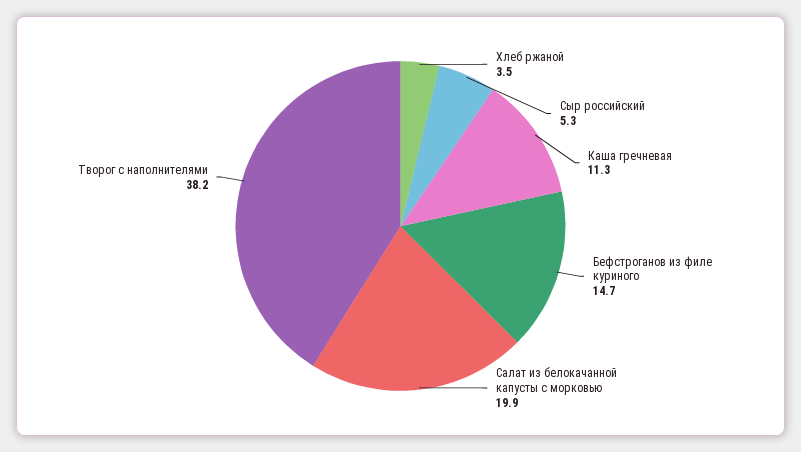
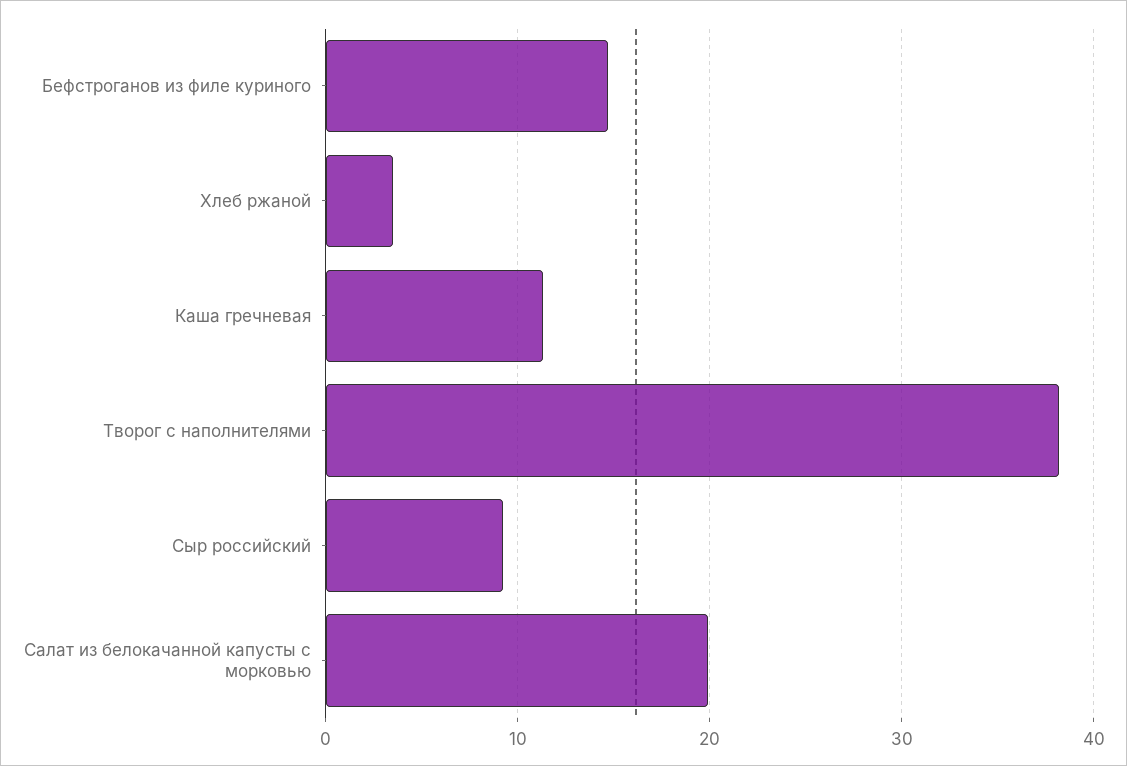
  {
    "Хлеб ржаной": 3.5,
-   "Сыр российский": 5.3,
+   "Сыр российский": 9,
    "Каша гречневая": 11.3,
    "Бефстроганов из филе куриного": 14.7,
    "Салат из белокачанной капусты с морковью": 19.9,
    "Творог с наполнителями": 38.2
  }

